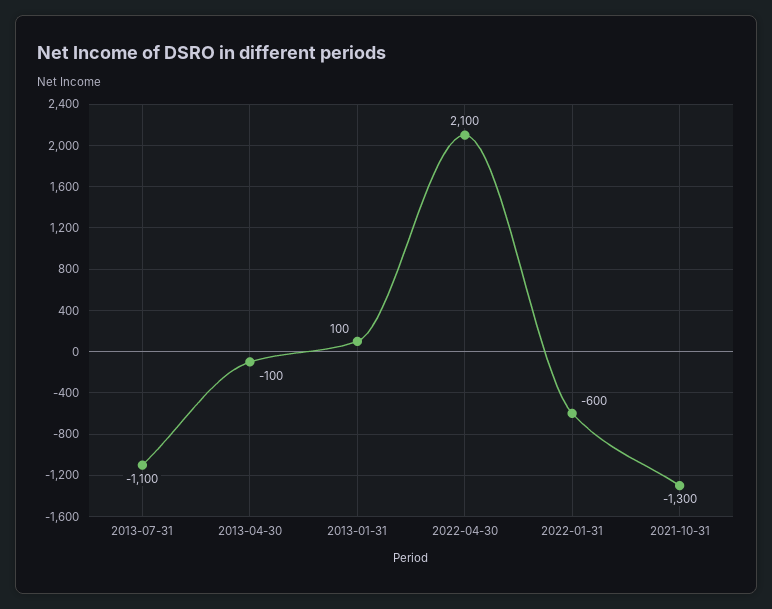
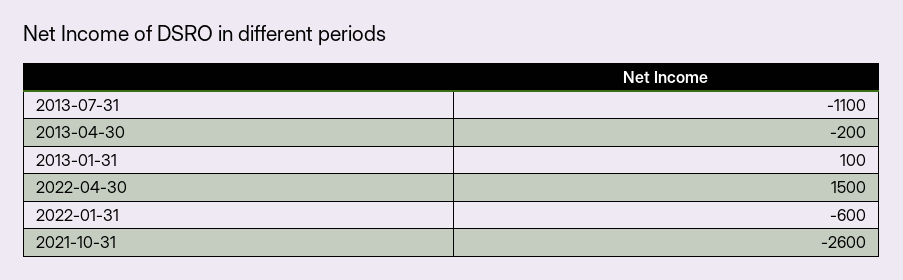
  {
    "2013-07-31": -1100,
-   "2013-04-30": -100,
+   "2013-04-30": -200,
    "2013-01-31": 100,
-   "2022-04-30": 2100,
+   "2022-04-30": 1500,
    "2022-01-31": -600,
-   "2021-10-31": -1300
+   "2021-10-31": -2600
  }

